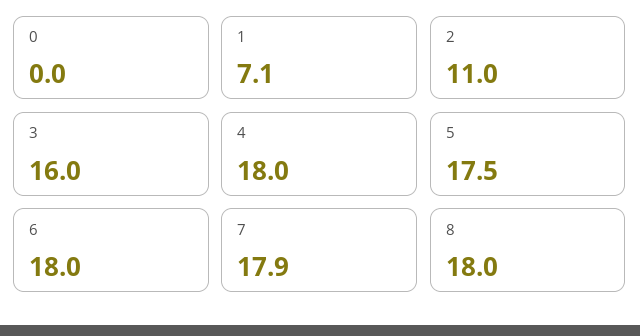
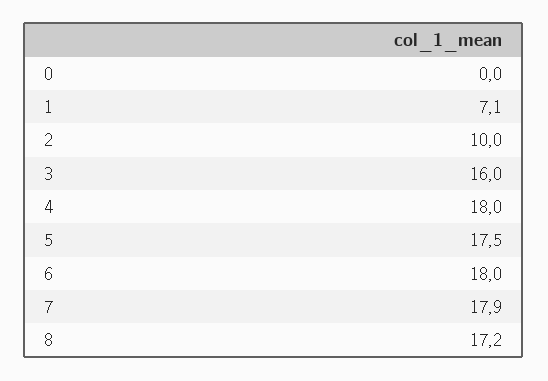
  {
    "0": 0,
    "1": 7.1,
-   "2": 11,
+   "2": 10,
    "3": 16,
    "4": 18,
    "5": 17.5,
    "6": 18,
    "7": 17.9,
-   "8": 18
+   "8": 17.2
  }

